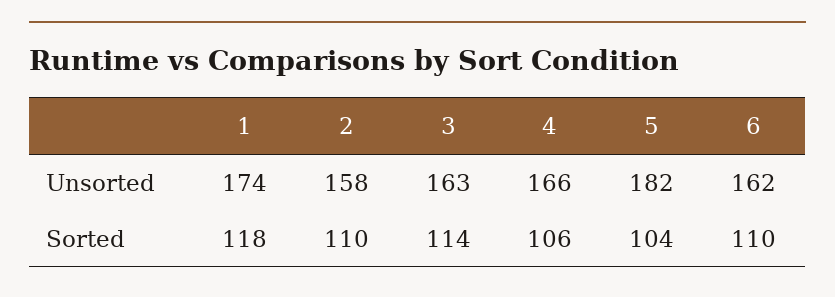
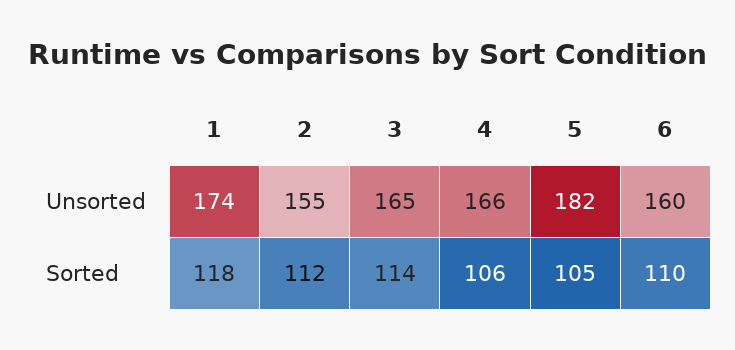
  {
    "1": {
      "Unsorted": 174,
      "Sorted": 118
    },
    "2": {
-     "Unsorted": 158,
+     "Unsorted": 155,
-     "Sorted": 110
+     "Sorted": 112
    },
    "3": {
-     "Unsorted": 163,
+     "Unsorted": 165,
      "Sorted": 114
    },
    "4": {
      "Unsorted": 166,
      "Sorted": 106
    },
    "5": {
      "Unsorted": 182,
-     "Sorted": 104
+     "Sorted": 105
    },
    "6": {
-     "Unsorted": 162,
+     "Unsorted": 160,
      "Sorted": 110
    }
  }

